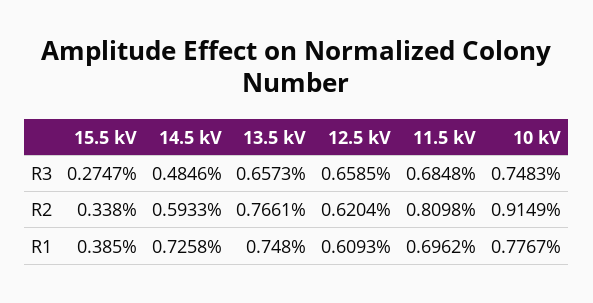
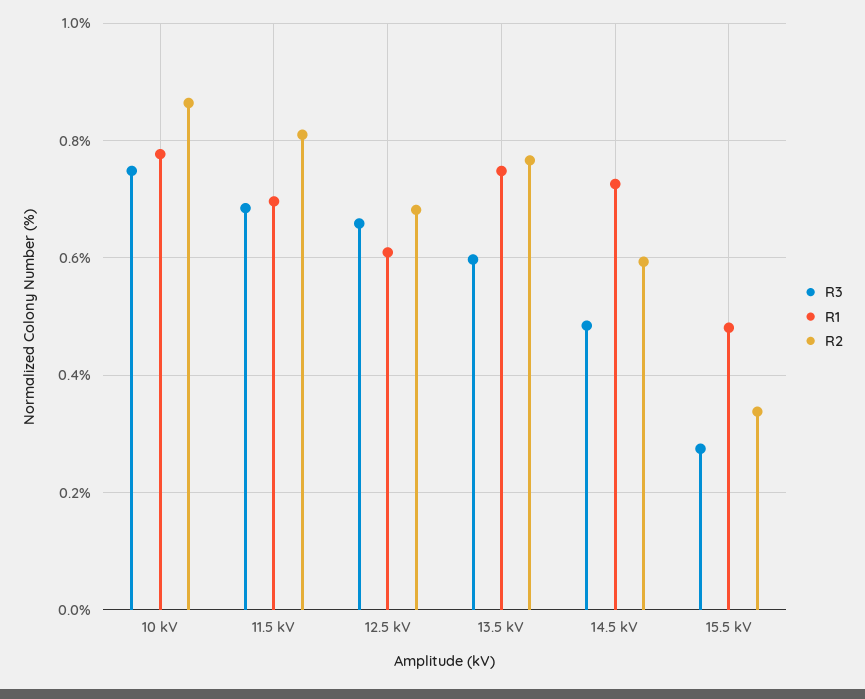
  {
    "R3": {
      "15.5 kV": 0.2747,
      "14.5 kV": 0.4846,
-     "13.5 kV": 0.6573,
+     "13.5 kV": 0.6,
      "12.5 kV": 0.6585,
      "11.5 kV": 0.6848,
      "10 kV": 0.7483
    },
    "R2": {
      "15.5 kV": 0.338,
      "14.5 kV": 0.5933,
      "13.5 kV": 0.7661,
-     "12.5 kV": 0.6204,
+     "12.5 kV": 0.68,
      "11.5 kV": 0.8098,
-     "10 kV": 0.9149
+     "10 kV": 0.86
    },
    "R1": {
-     "15.5 kV": 0.385,
+     "15.5 kV": 0.48,
      "14.5 kV": 0.7258,
      "13.5 kV": 0.748,
      "12.5 kV": 0.6093,
      "11.5 kV": 0.6962,
      "10 kV": 0.7767
    }
  }

